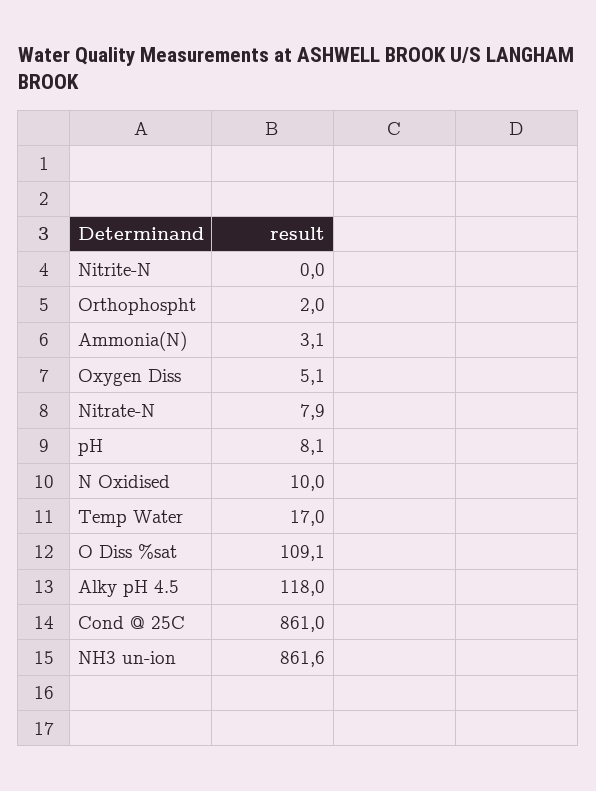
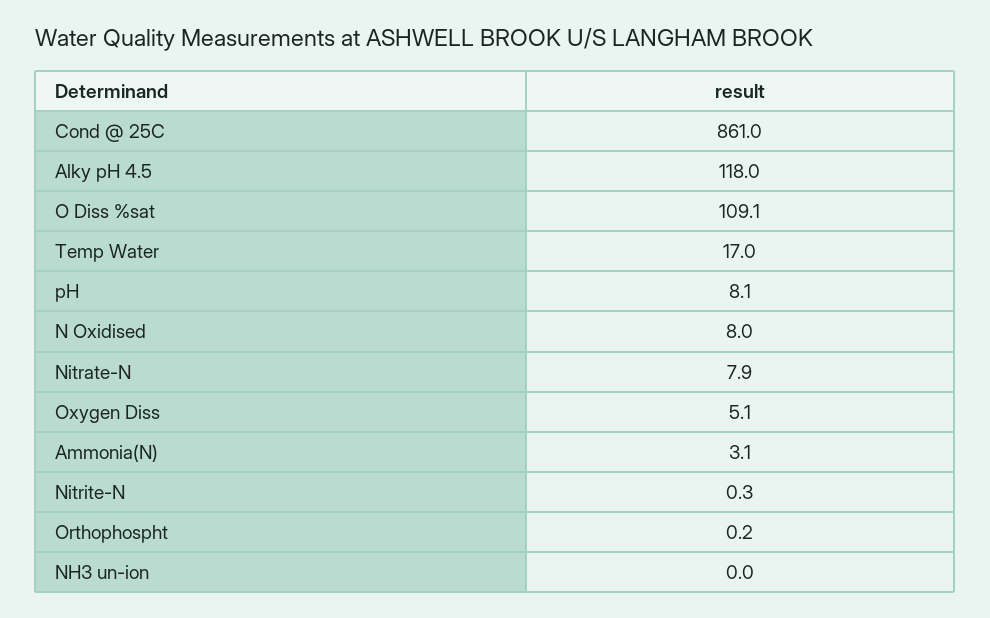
  {
-   "Nitrite-N": 0,
+   "Nitrite-N": 0.3,
-   "Orthophospht": 2,
+   "Orthophospht": 0.2,
    "Ammonia(N)": 3.1,
    "Oxygen Diss": 5.1,
    "Nitrate-N": 7.9,
    "pH": 8.1,
-   "N Oxidised": 10,
+   "N Oxidised": 8,
    "Temp Water": 17,
    "O Diss %sat": 109.1,
    "Alky pH 4.5": 118,
    "Cond @ 25C": 861,
-   "NH3 un-ion": 861.6
+   "NH3 un-ion": 0
  }

